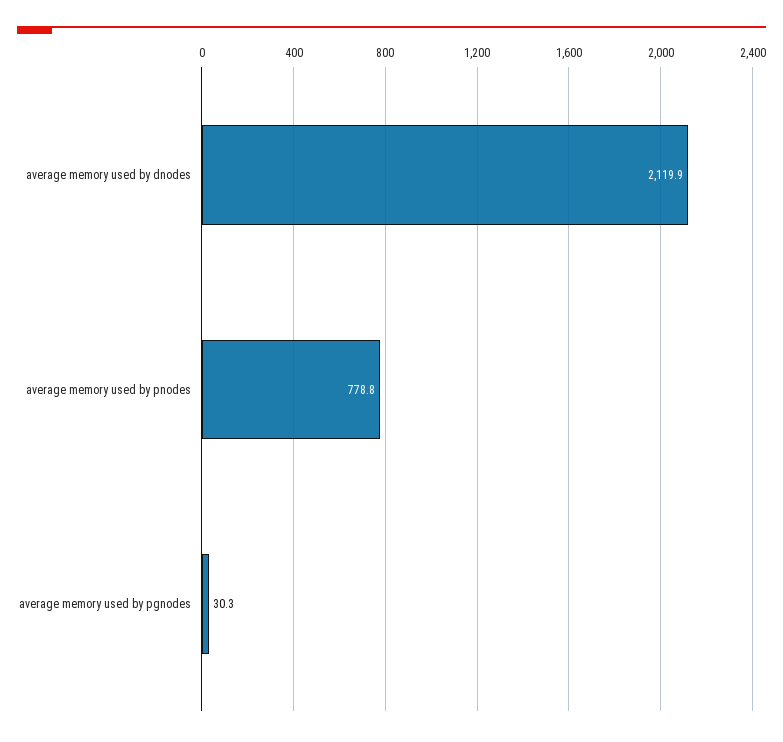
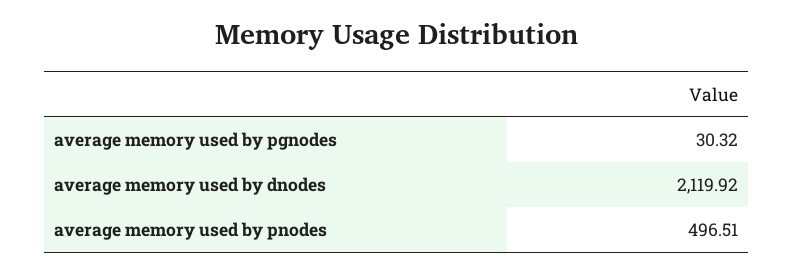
  {
    "average memory used by dnodes": 2119.92,
-   "average memory used by pnodes": 778.8,
+   "average memory used by pnodes": 496.51,
    "average memory used by pgnodes": 30.32
  }

